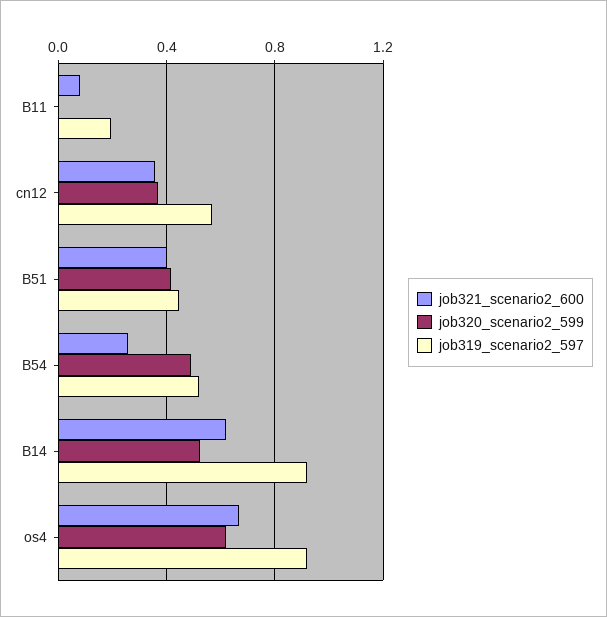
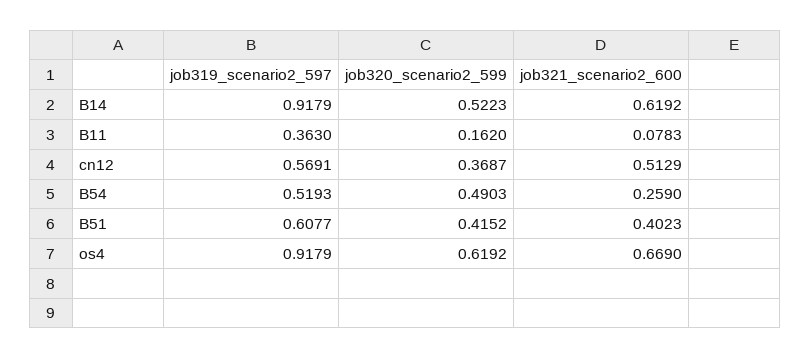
  {
    "job321_scenario2_600": {
      "B11": 0.0783,
-     "cn12": 0.35,
+     "cn12": 0.5129,
      "B51": 0.4023,
      "B54": 0.259,
      "B14": 0.6192,
      "os4": 0.669
    },
    "job320_scenario2_599": {
-     "B11": 0,
+     "B11": 0.162,
      "cn12": 0.3687,
      "B51": 0.4152,
      "B54": 0.4903,
      "B14": 0.5223,
      "os4": 0.6192
    },
    "job319_scenario2_597": {
-     "B11": 0.2,
+     "B11": 0.363,
      "cn12": 0.5691,
-     "B51": 0.45,
+     "B51": 0.6077,
      "B54": 0.5193,
      "B14": 0.9179,
      "os4": 0.9179
    }
  }

